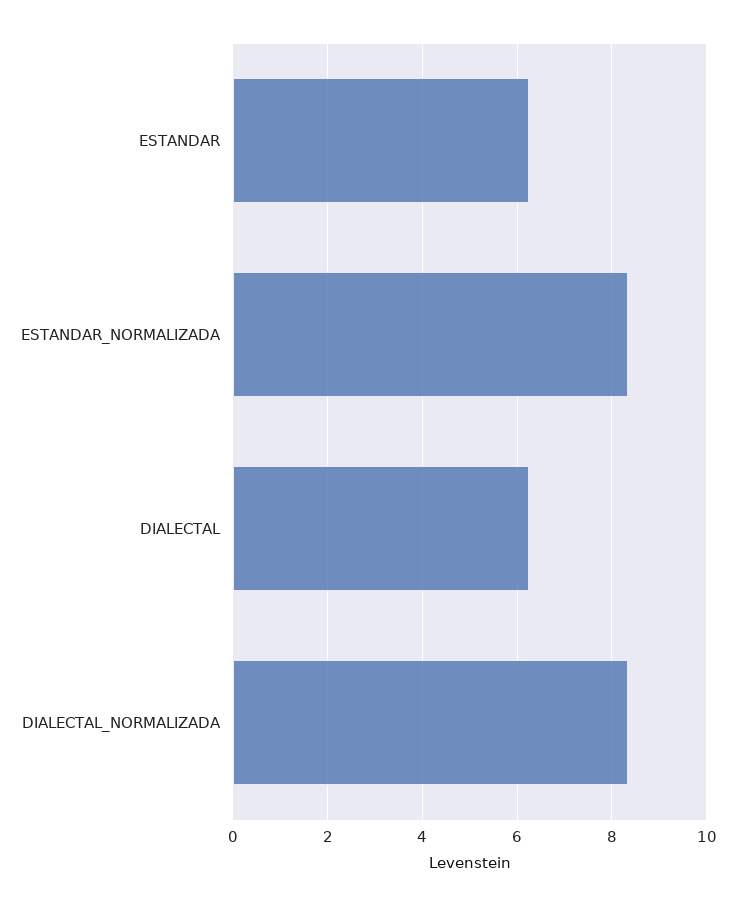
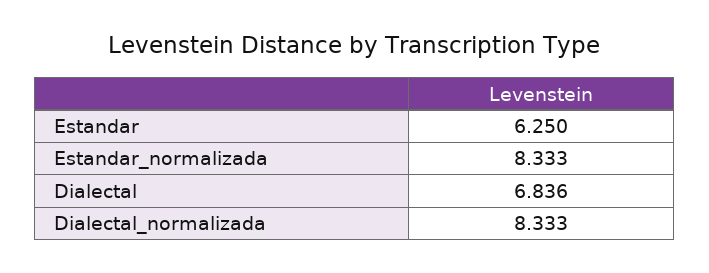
  {
    "ESTANDAR": 6.25,
    "ESTANDAR_NORMALIZADA": 8.333,
-   "DIALECTAL": 6.2,
+   "DIALECTAL": 6.836,
    "DIALECTAL_NORMALIZADA": 8.333
  }

